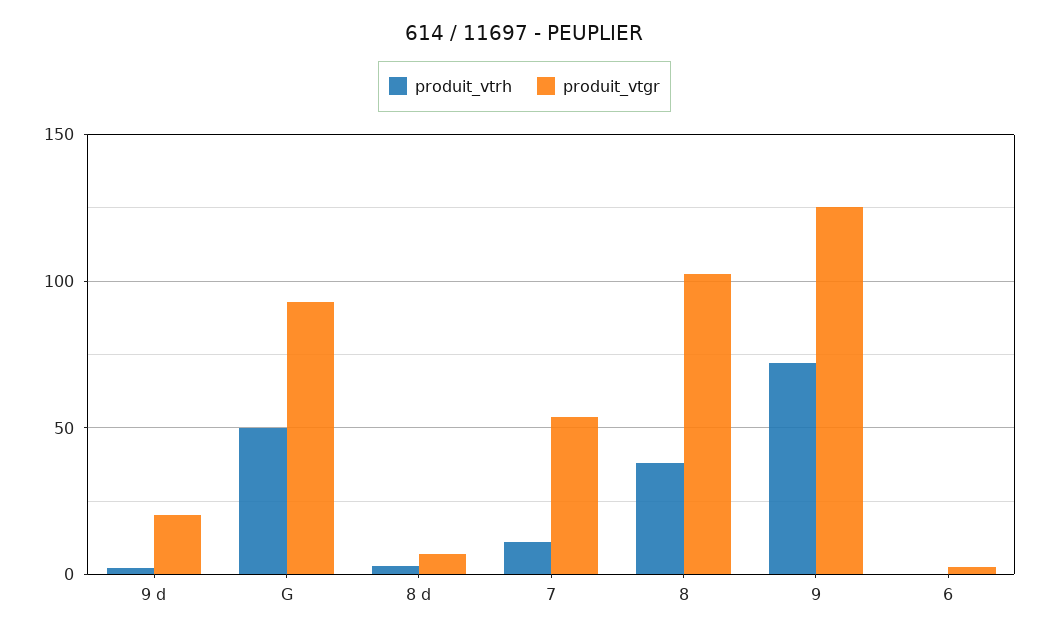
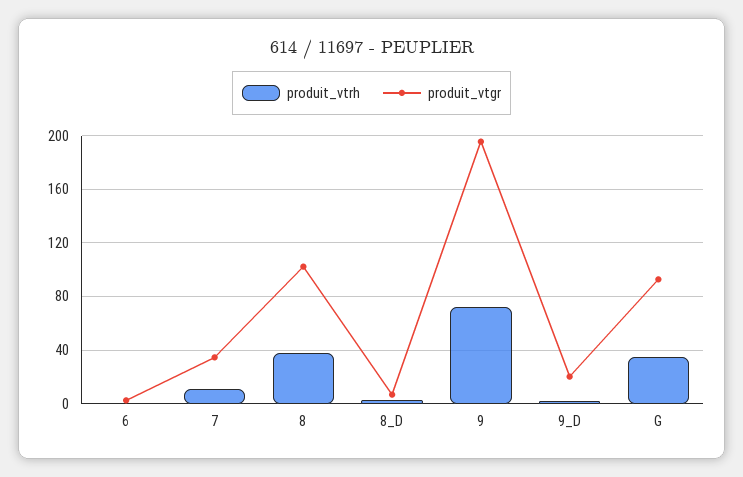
  {
    "produit_vtrh": {
      "9 d": 0,
-     "G": 50,
+     "G": 35,
      "8 d": 5,
      "7": 10,
      "8": 40,
      "9": 70,
      "6": 0
    },
    "produit_vtgr": {
      "9 d": 20,
      "G": 95,
      "8 d": 5,
-     "7": 55,
+     "7": 35,
      "8": 100,
-     "9": 125,
+     "9": 195,
      "6": 0
    }
  }

